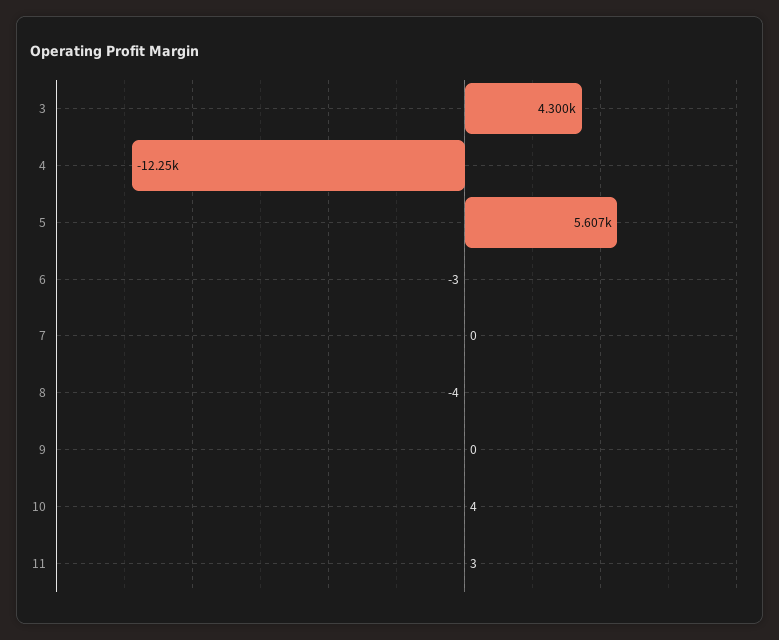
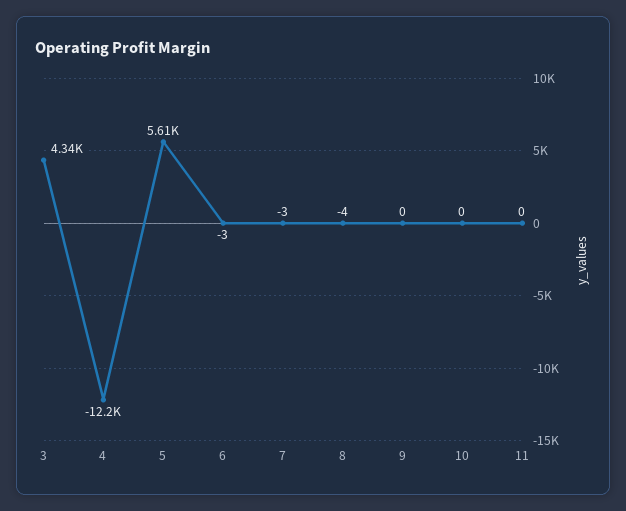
  {
-   "3": 4300,
+   "3": 4340,
    "4": -12250,
    "5": 5607,
    "6": -3,
-   "7": 0,
+   "7": -3,
    "8": -4,
    "9": 0,
-   "10": 4,
+   "10": 0,
-   "11": 3
+   "11": 0
  }

